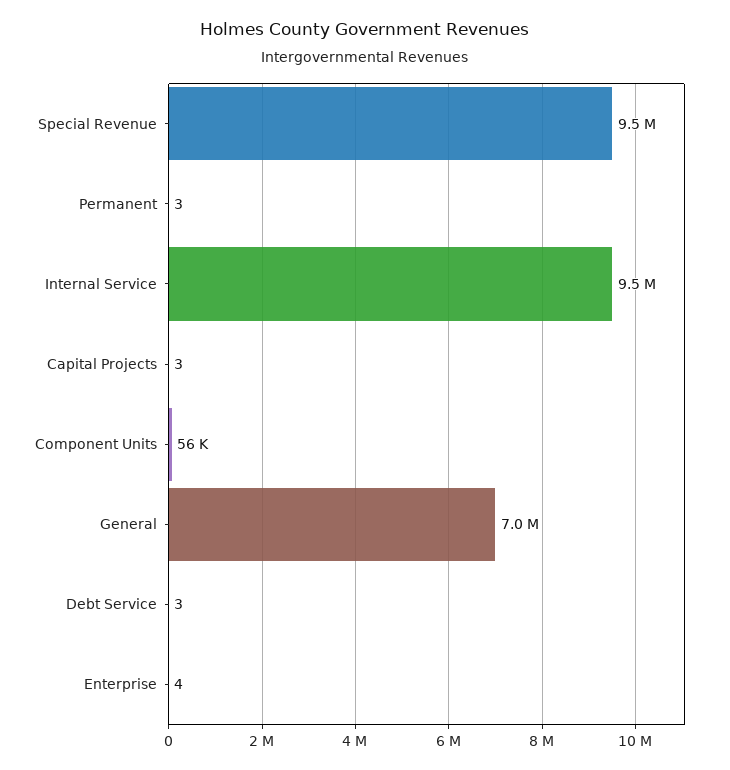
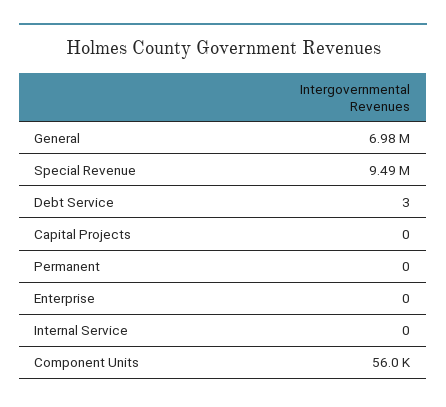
  {
    "Special Revenue": 9490000,
-   "Permanent": 3,
+   "Permanent": 0,
-   "Internal Service": 9500000,
+   "Internal Service": 0,
-   "Capital Projects": 3,
+   "Capital Projects": 0,
    "Component Units": 56000,
    "General": 6980000,
    "Debt Service": 3,
-   "Enterprise": 4
+   "Enterprise": 0
  }

